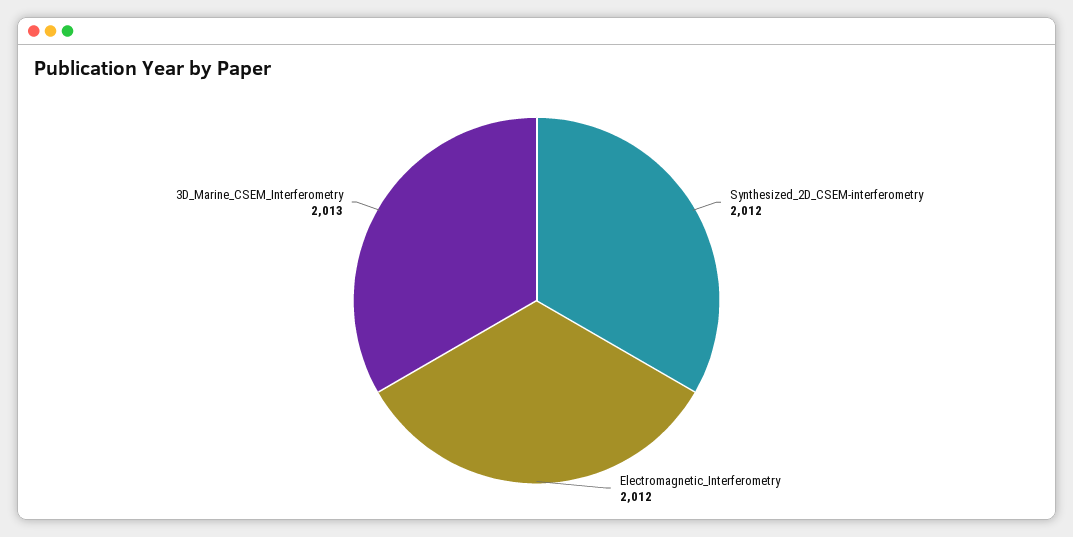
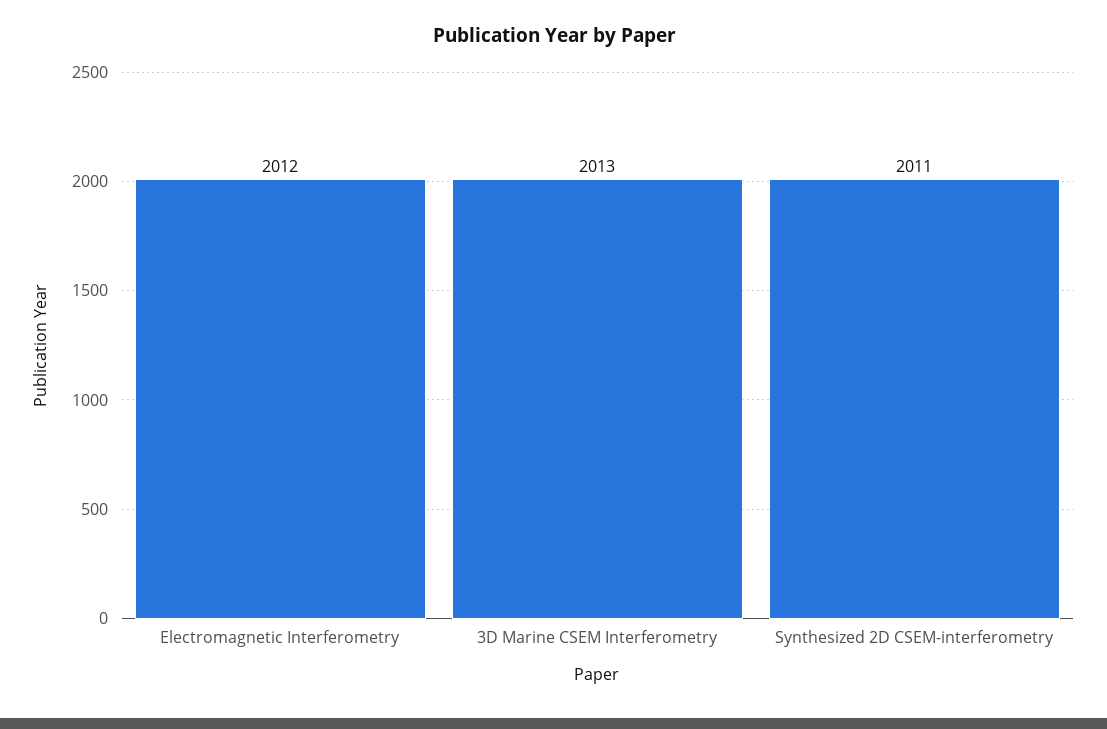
  {
-   "Synthesized_2D_CSEM-interferometry": 2012,
+   "Synthesized_2D_CSEM-interferometry": 2011,
    "Electromagnetic_Interferometry": 2012,
    "3D_Marine_CSEM_Interferometry": 2013
  }

